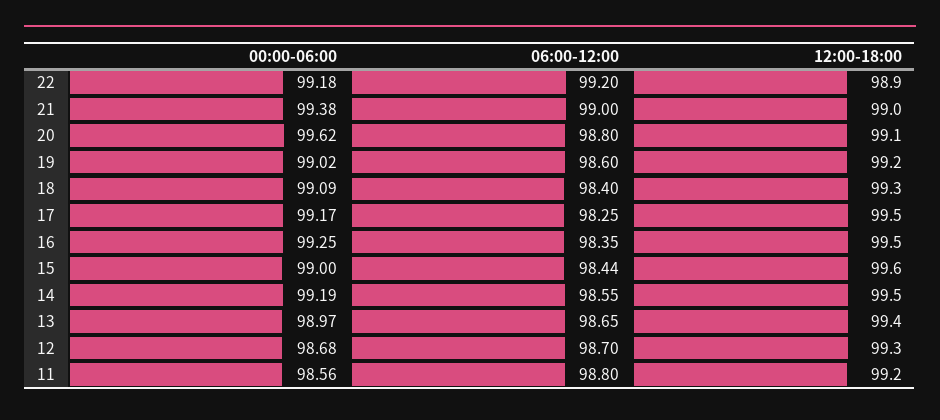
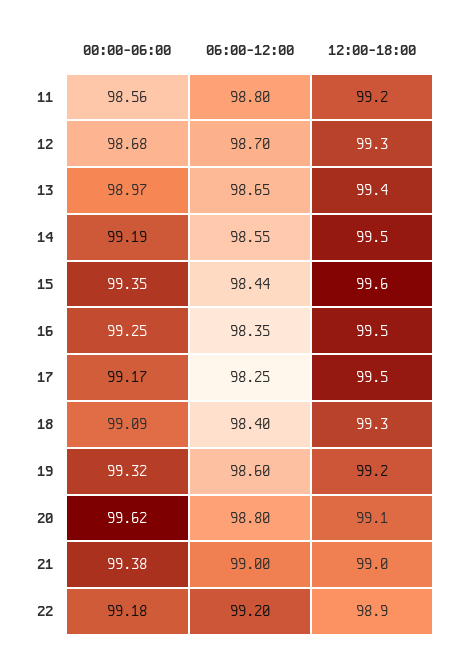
  {
    "00:00-06:00": {
      "22": 99.18,
      "21": 99.38,
      "20": 99.62,
-     "19": 99.02,
+     "19": 99.32,
      "18": 99.09,
      "17": 99.17,
      "16": 99.25,
-     "15": 99,
+     "15": 99.35,
      "14": 99.19,
      "13": 98.97,
      "12": 98.68,
      "11": 98.56
    },
    "06:00-12:00": {
      "22": 99.2,
      "21": 99,
      "20": 98.8,
      "19": 98.6,
      "18": 98.4,
      "17": 98.25,
      "16": 98.35,
      "15": 98.44,
      "14": 98.55,
      "13": 98.65,
      "12": 98.7,
      "11": 98.8
    },
    "12:00-18:00": {
      "22": 98.9,
      "21": 99,
      "20": 99.1,
      "19": 99.2,
      "18": 99.3,
      "17": 99.5,
      "16": 99.5,
      "15": 99.6,
      "14": 99.5,
      "13": 99.4,
      "12": 99.3,
      "11": 99.2
    }
  }

